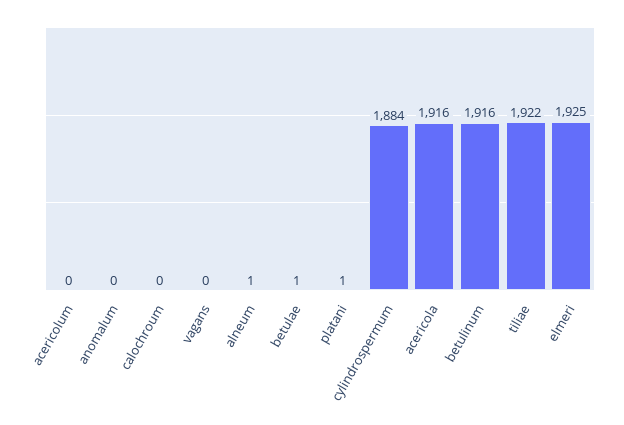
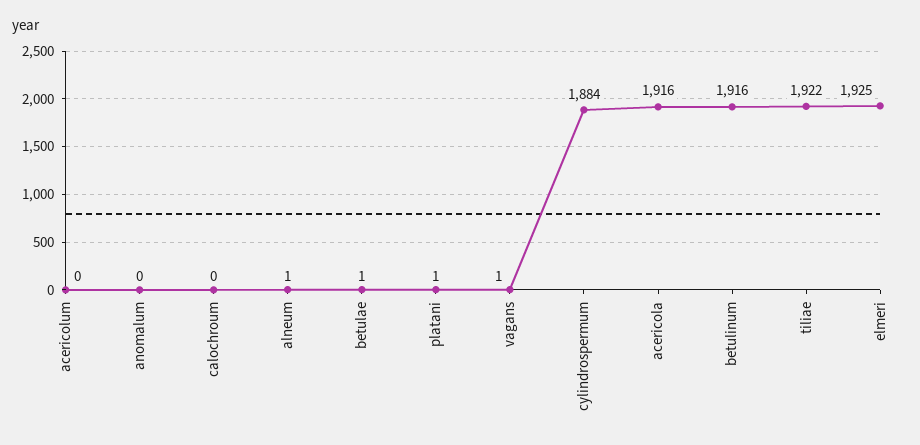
  {
    "acericolum": 0,
    "anomalum": 0,
    "calochroum": 0,
-   "vagans": 0,
+   "vagans": 1,
    "alneum": 1,
    "betulae": 1,
    "platani": 1,
    "cylindrospermum": 1884,
    "acericola": 1916,
    "betulinum": 1916,
    "tiliae": 1922,
    "elmeri": 1925
  }

